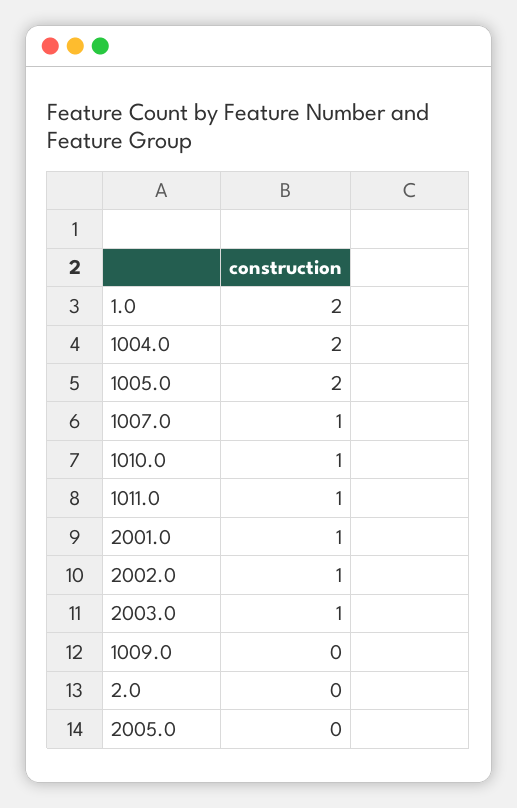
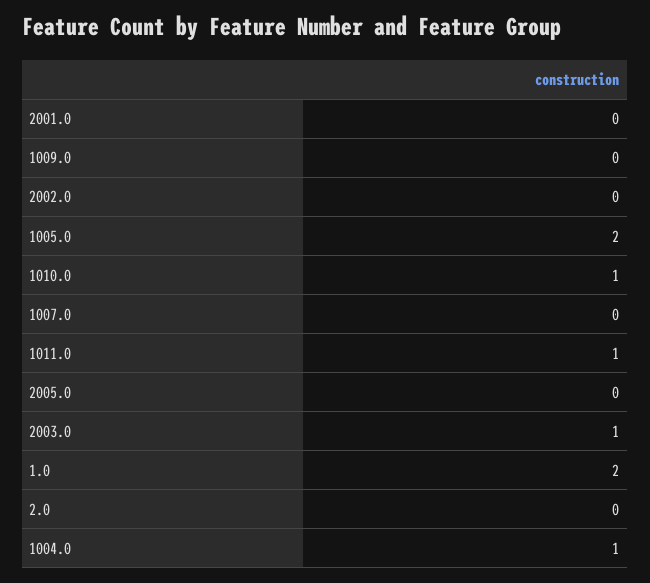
  {
    "1.0": 2,
-   "1004.0": 2,
+   "1004.0": 1,
    "1005.0": 2,
-   "1007.0": 1,
+   "1007.0": 0,
    "1010.0": 1,
    "1011.0": 1,
-   "2001.0": 1,
+   "2001.0": 0,
-   "2002.0": 1,
+   "2002.0": 0,
    "2003.0": 1,
    "1009.0": 0,
    "2.0": 0,
    "2005.0": 0
  }

